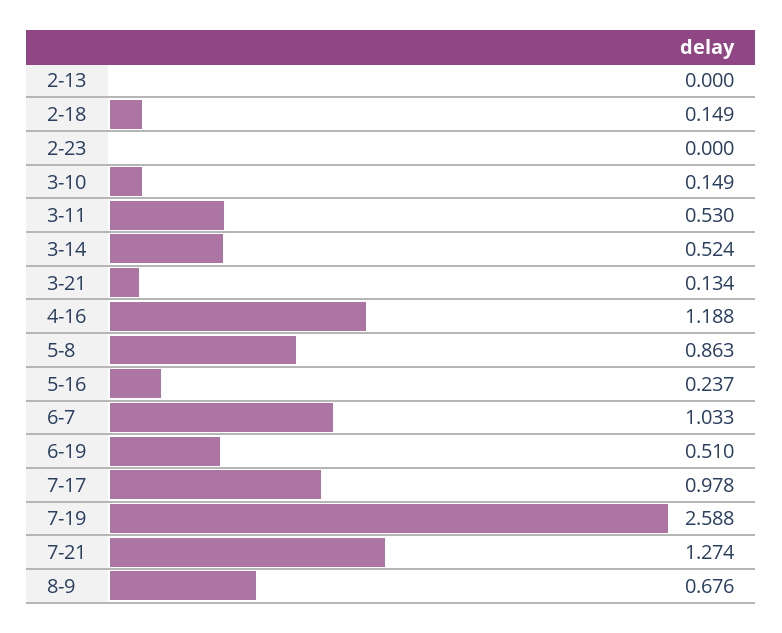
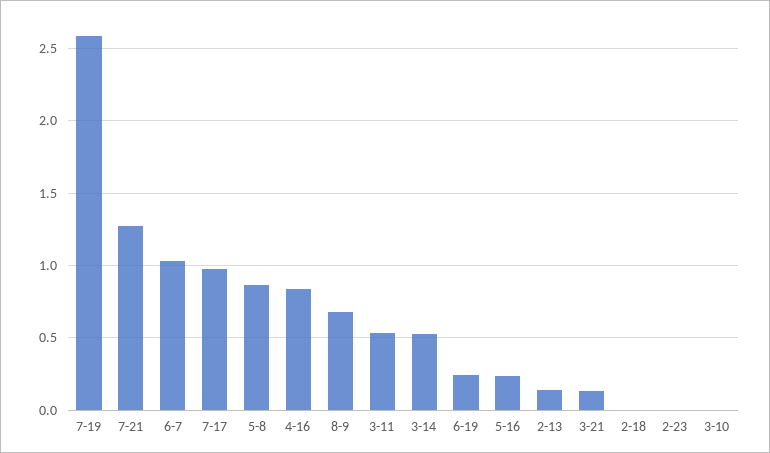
  {
-   "2-13": 0,
+   "2-13": 0.15,
-   "2-18": 0.149,
+   "2-18": 0,
    "2-23": 0,
-   "3-10": 0.149,
+   "3-10": 0,
    "3-11": 0.53,
    "3-14": 0.524,
    "3-21": 0.134,
-   "4-16": 1.188,
+   "4-16": 0.85,
    "5-8": 0.863,
    "5-16": 0.237,
    "6-7": 1.033,
-   "6-19": 0.51,
+   "6-19": 0.25,
    "7-17": 0.978,
    "7-19": 2.588,
    "7-21": 1.274,
    "8-9": 0.676
  }

